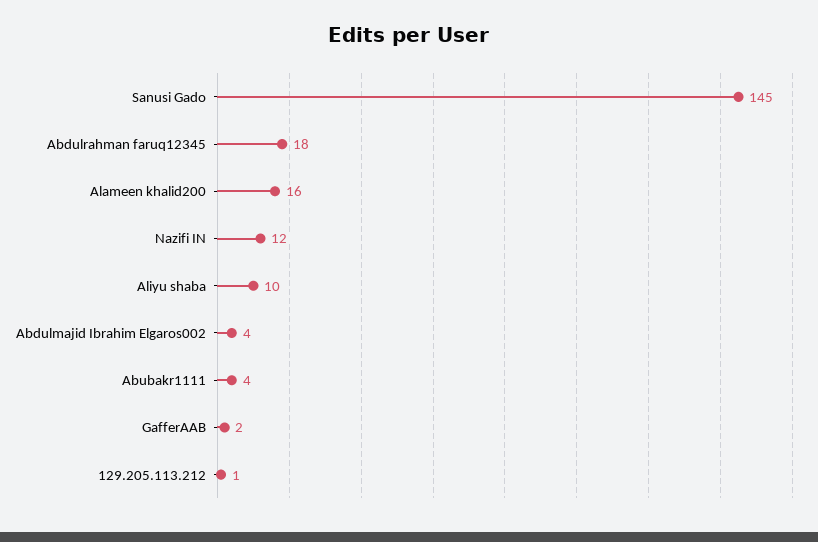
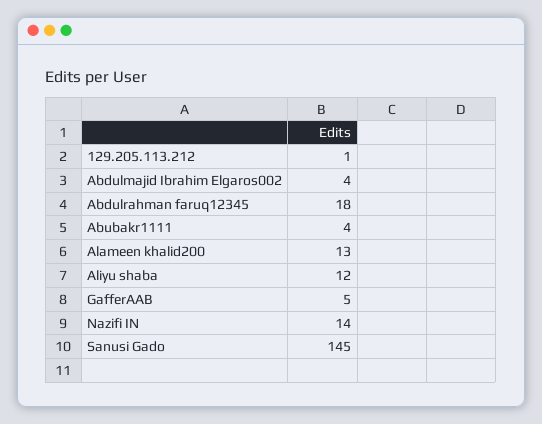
  {
    "Sanusi Gado": 145,
    "Abdulrahman faruq12345": 18,
-   "Alameen khalid200": 16,
+   "Alameen khalid200": 13,
-   "Nazifi IN": 12,
+   "Nazifi IN": 14,
-   "Aliyu shaba": 10,
+   "Aliyu shaba": 12,
    "Abdulmajid Ibrahim Elgaros002": 4,
    "Abubakr1111": 4,
-   "GafferAAB": 2,
+   "GafferAAB": 5,
    "129.205.113.212": 1
  }

